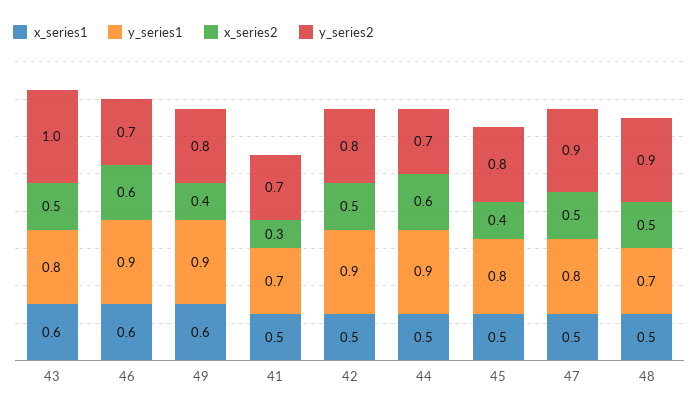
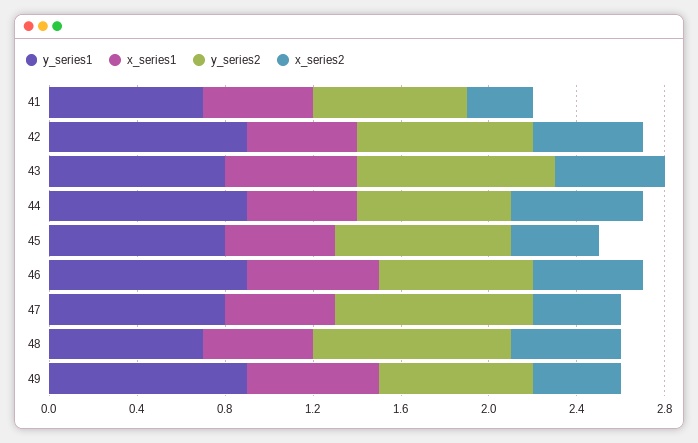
  {
    "x_series1": {
      "43": 0.6,
      "46": 0.6,
      "49": 0.6,
      "41": 0.5,
      "42": 0.5,
      "44": 0.5,
      "45": 0.5,
      "47": 0.5,
      "48": 0.5
    },
    "y_series1": {
      "43": 0.8,
      "46": 0.9,
      "49": 0.9,
      "41": 0.7,
      "42": 0.9,
      "44": 0.9,
      "45": 0.8,
      "47": 0.8,
      "48": 0.7
    },
    "x_series2": {
      "43": 0.5,
-     "46": 0.6,
+     "46": 0.5,
      "49": 0.4,
      "41": 0.3,
      "42": 0.5,
      "44": 0.6,
      "45": 0.4,
-     "47": 0.5,
+     "47": 0.4,
      "48": 0.5
    },
    "y_series2": {
-     "43": 1,
+     "43": 0.9,
      "46": 0.7,
-     "49": 0.8,
+     "49": 0.7,
      "41": 0.7,
      "42": 0.8,
      "44": 0.7,
      "45": 0.8,
      "47": 0.9,
      "48": 0.9
    }
  }

